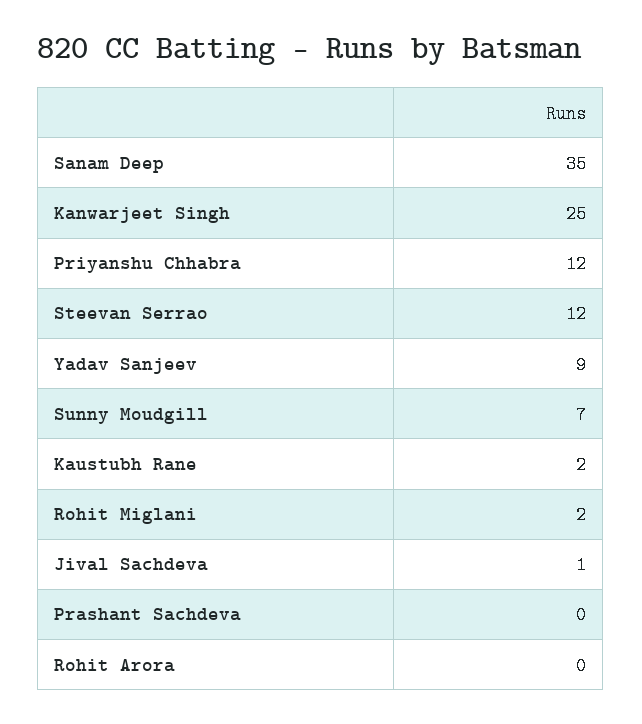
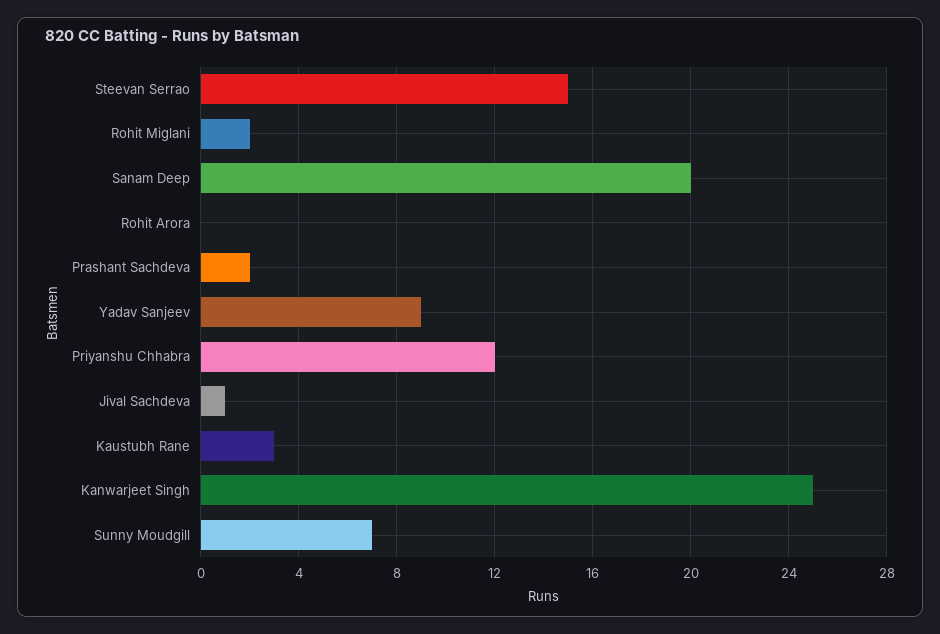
  {
-   "Sanam Deep": 35,
+   "Sanam Deep": 20,
    "Kanwarjeet Singh": 25,
    "Priyanshu Chhabra": 12,
-   "Steevan Serrao": 12,
+   "Steevan Serrao": 15,
    "Yadav Sanjeev": 9,
    "Sunny Moudgill": 7,
-   "Kaustubh Rane": 2,
+   "Kaustubh Rane": 3,
    "Rohit Miglani": 2,
    "Jival Sachdeva": 1,
-   "Prashant Sachdeva": 0,
+   "Prashant Sachdeva": 2,
    "Rohit Arora": 0
  }

